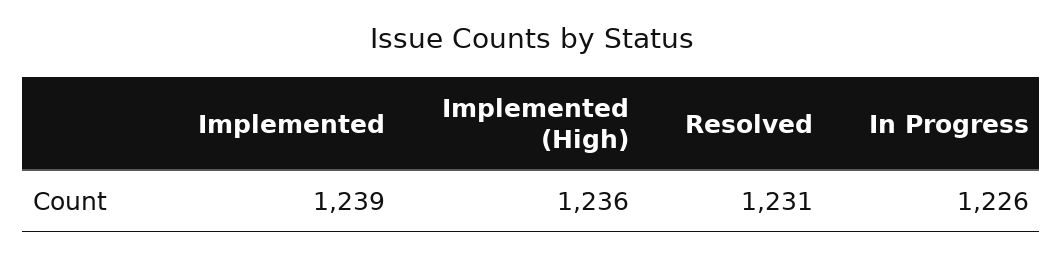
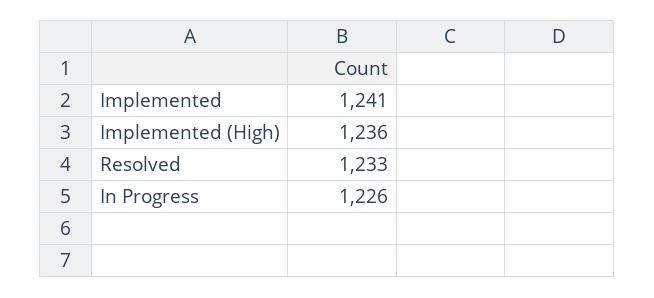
  {
-   "Implemented": 1239,
+   "Implemented": 1241,
    "Implemented (High)": 1236,
-   "Resolved": 1231,
+   "Resolved": 1233,
    "In Progress": 1226
  }

